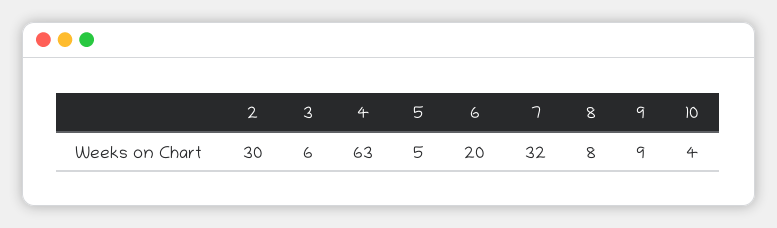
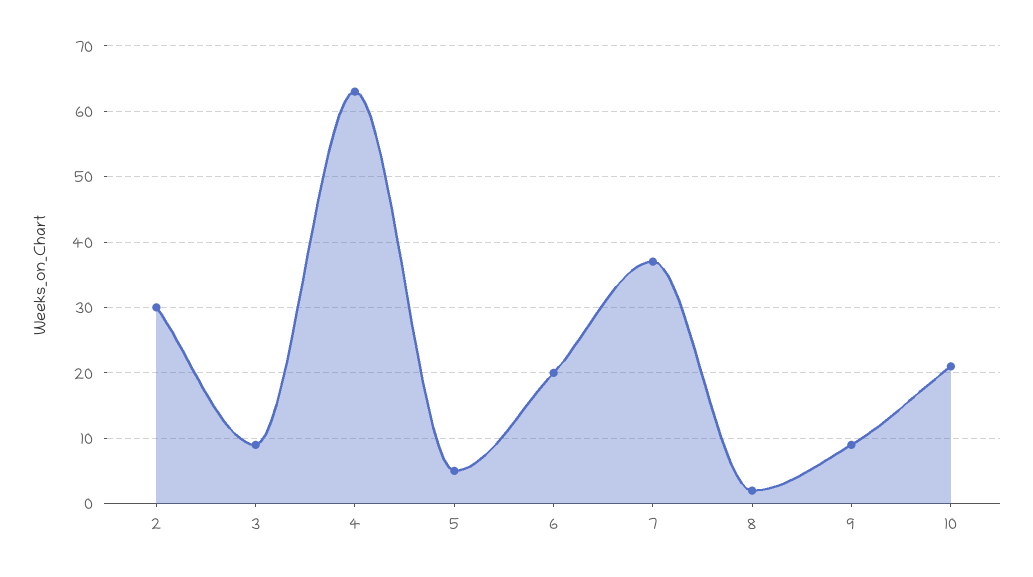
  {
    "2": 30,
-   "3": 6,
+   "3": 9,
    "4": 63,
    "5": 5,
    "6": 20,
-   "7": 32,
+   "7": 37,
-   "8": 8,
+   "8": 2,
    "9": 9,
-   "10": 4
+   "10": 21
  }

